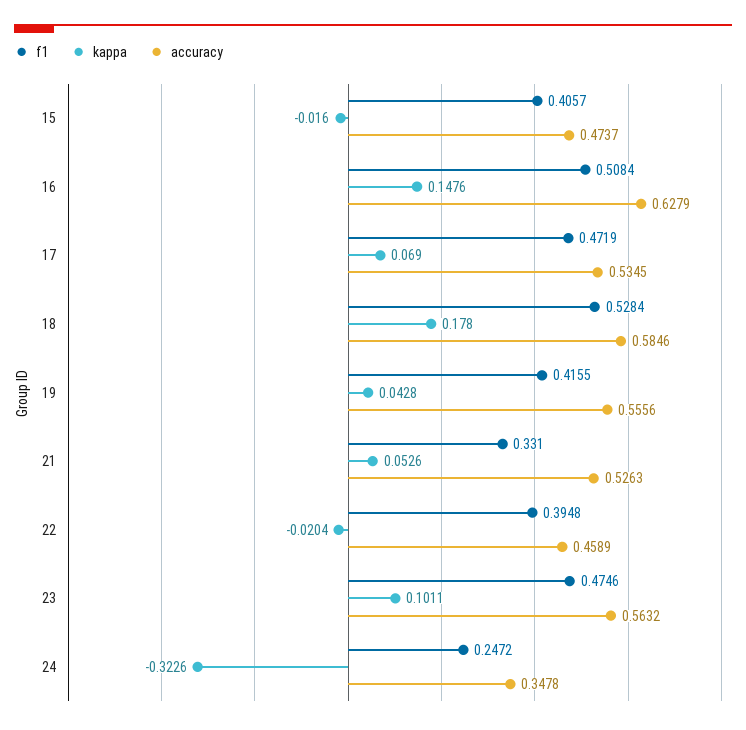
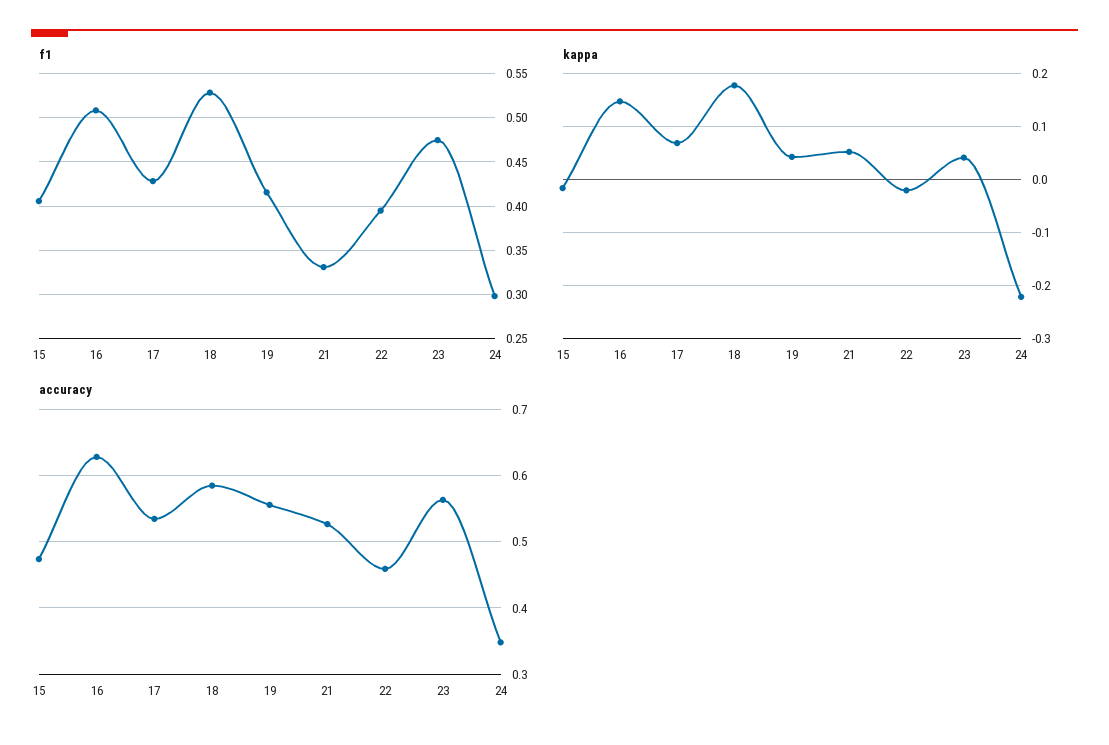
  {
    "f1": {
      "15": 0.4057,
      "16": 0.5084,
-     "17": 0.4719,
+     "17": 0.43,
      "18": 0.5284,
      "19": 0.4155,
      "21": 0.331,
      "22": 0.3948,
      "23": 0.4746,
-     "24": 0.2472
+     "24": 0.3
    },
    "kappa": {
      "15": -0.016,
      "16": 0.1476,
      "17": 0.069,
      "18": 0.178,
      "19": 0.0428,
      "21": 0.0526,
      "22": -0.0204,
-     "23": 0.1011,
+     "23": 0.04,
-     "24": -0.3226
+     "24": -0.22
    },
    "accuracy": {
      "15": 0.4737,
      "16": 0.6279,
      "17": 0.5345,
      "18": 0.5846,
      "19": 0.5556,
      "21": 0.5263,
      "22": 0.4589,
      "23": 0.5632,
      "24": 0.3478
    }
  }

